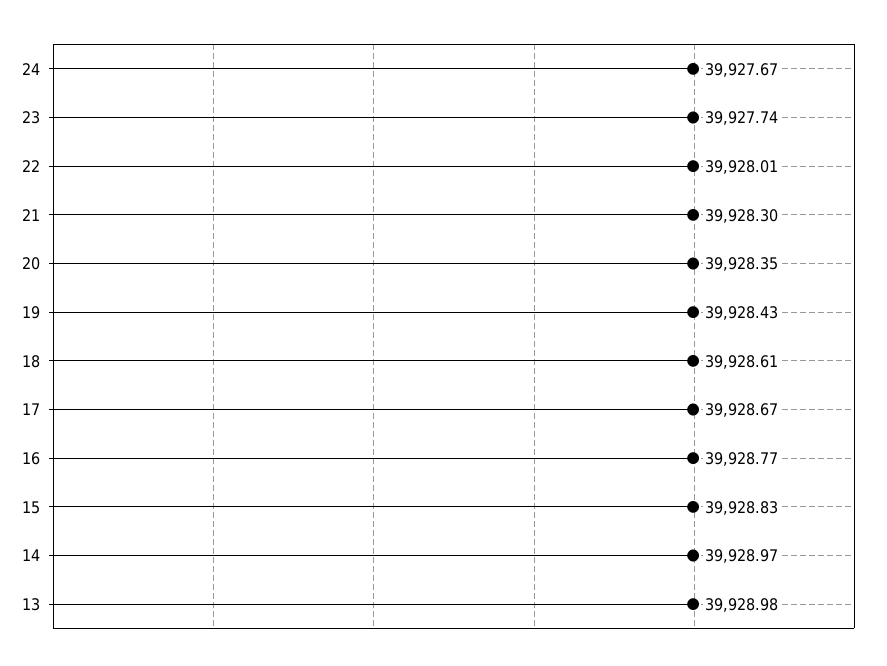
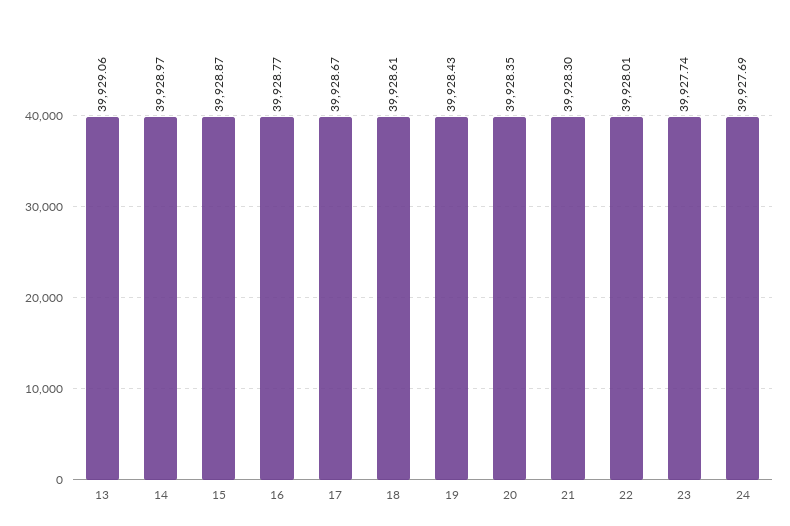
  {
-   "24": 39927.67,
+   "24": 39927.69,
    "23": 39927.74,
    "22": 39928.01,
    "21": 39928.3,
    "20": 39928.35,
    "19": 39928.43,
    "18": 39928.61,
    "17": 39928.67,
    "16": 39928.77,
-   "15": 39928.83,
+   "15": 39928.87,
    "14": 39928.97,
-   "13": 39928.98
+   "13": 39929.06
  }

